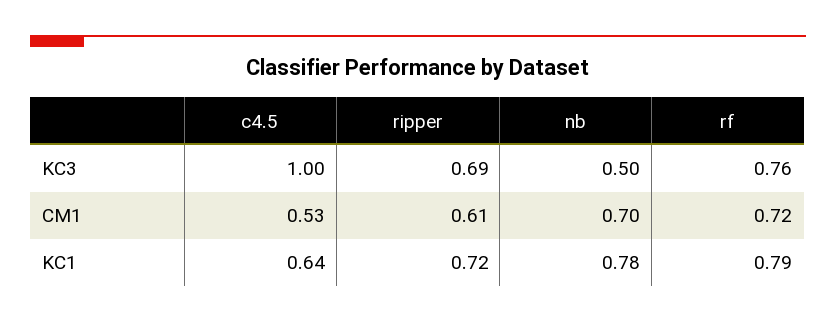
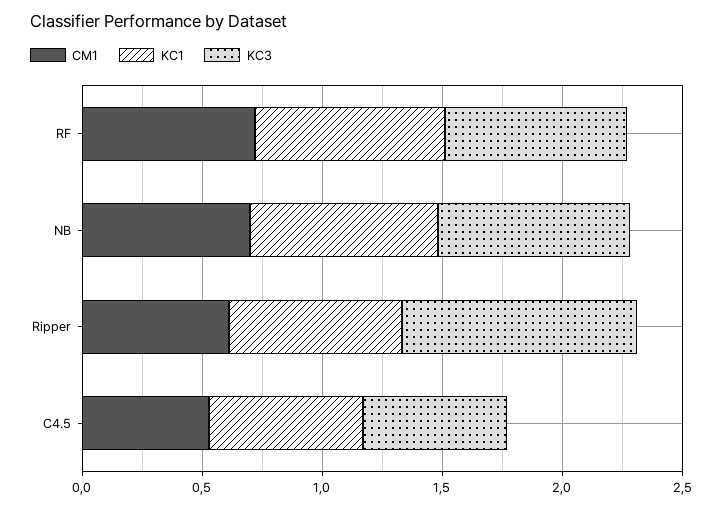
  {
    "KC3": {
-     "c4.5": 1,
+     "c4.5": 0.6,
-     "ripper": 0.69,
+     "ripper": 1,
-     "nb": 0.5,
+     "nb": 0.8,
      "rf": 0.76
    },
    "CM1": {
      "c4.5": 0.53,
      "ripper": 0.61,
      "nb": 0.7,
      "rf": 0.72
    },
    "KC1": {
      "c4.5": 0.64,
      "ripper": 0.72,
      "nb": 0.78,
      "rf": 0.79
    }
  }

